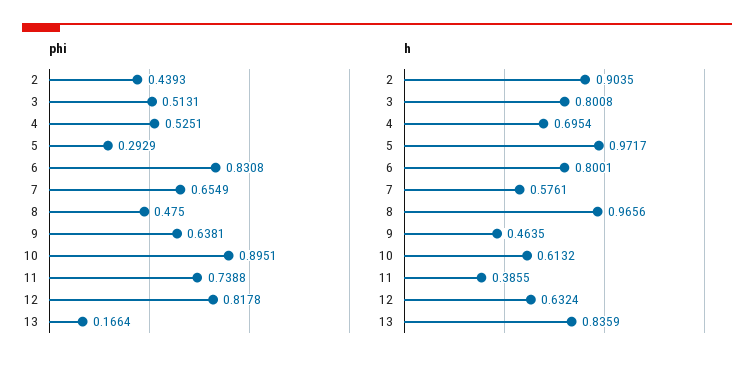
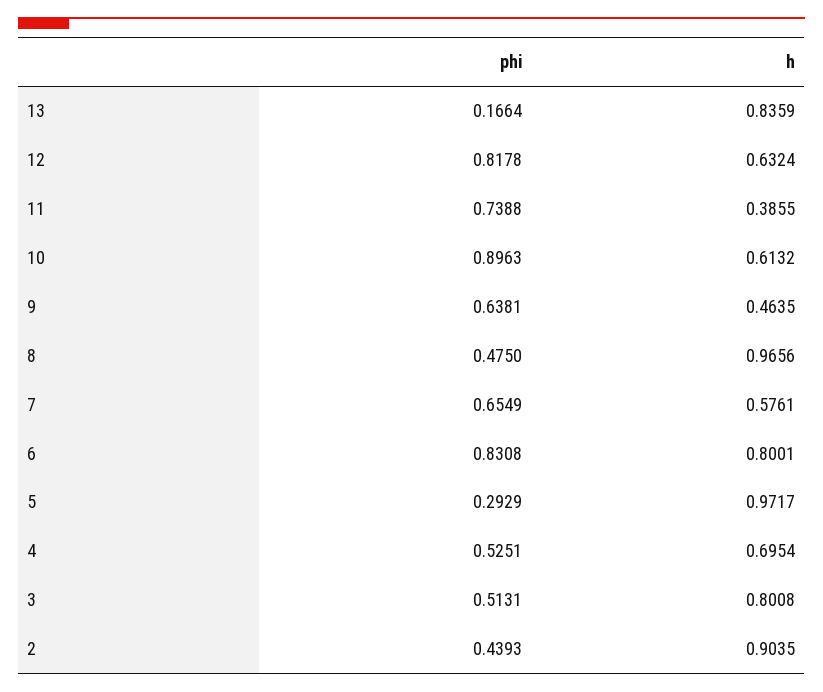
  {
    "phi": {
      "2": 0.4393,
      "3": 0.5131,
      "4": 0.5251,
      "5": 0.2929,
      "6": 0.8308,
      "7": 0.6549,
      "8": 0.475,
      "9": 0.6381,
-     "10": 0.8951,
+     "10": 0.8963,
      "11": 0.7388,
      "12": 0.8178,
      "13": 0.1664
    },
    "h": {
      "2": 0.9035,
      "3": 0.8008,
      "4": 0.6954,
      "5": 0.9717,
      "6": 0.8001,
      "7": 0.5761,
      "8": 0.9656,
      "9": 0.4635,
      "10": 0.6132,
      "11": 0.3855,
      "12": 0.6324,
      "13": 0.8359
    }
  }

